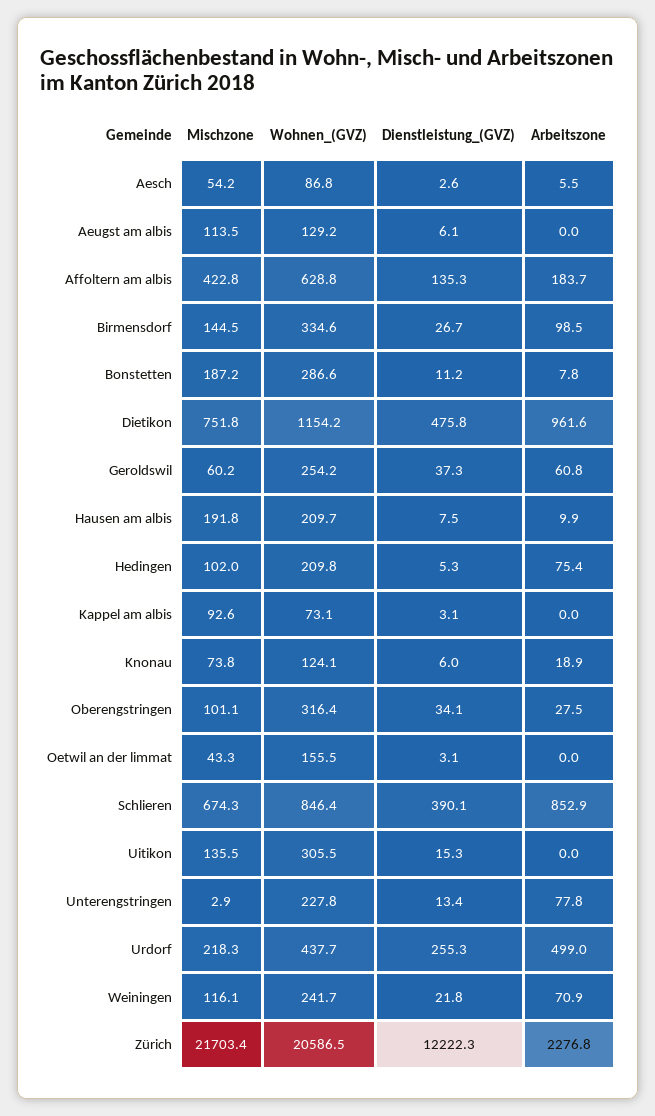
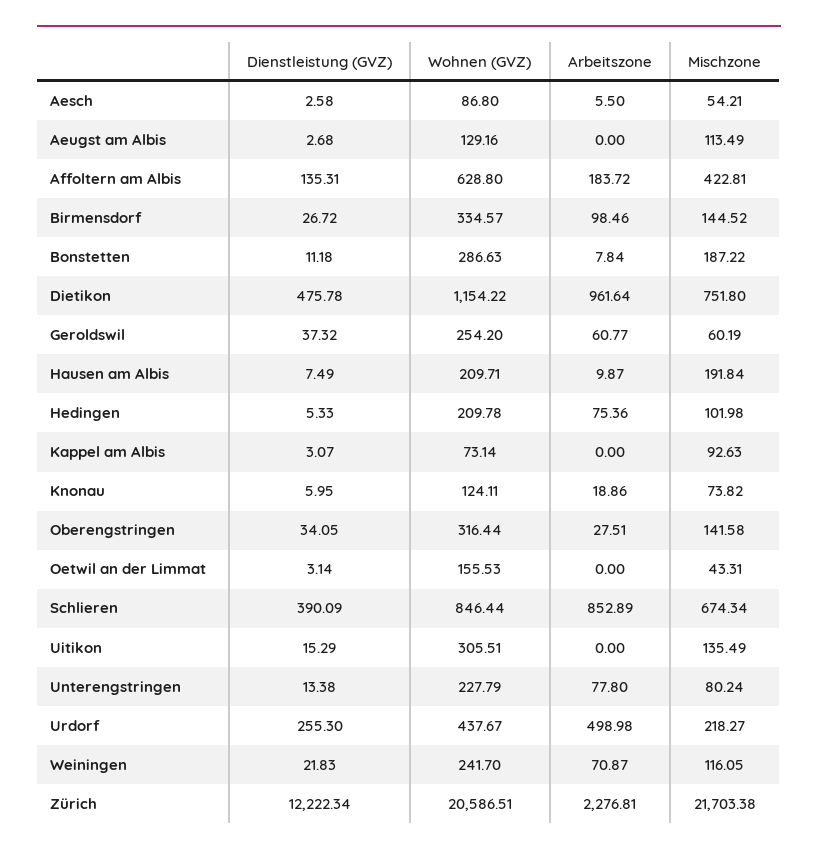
  {
    "Mischzone": {
      "Aesch": 54.21,
      "Aeugst am albis": 113.49,
      "Affoltern am albis": 422.81,
      "Birmensdorf": 144.52,
      "Bonstetten": 187.22,
      "Dietikon": 751.8,
      "Geroldswil": 60.19,
      "Hausen am albis": 191.84,
      "Hedingen": 101.98,
      "Kappel am albis": 92.63,
      "Knonau": 73.82,
-     "Oberengstringen": 101.1,
+     "Oberengstringen": 141.58,
      "Oetwil an der limmat": 43.31,
      "Schlieren": 674.34,
      "Uitikon": 135.49,
-     "Unterengstringen": 2.9,
+     "Unterengstringen": 80.24,
      "Urdorf": 218.27,
      "Weiningen": 116.05,
      "Zürich": 21703.38
    },
    "Wohnen_(GVZ)": {
      "Aesch": 86.8,
      "Aeugst am albis": 129.16,
      "Affoltern am albis": 628.8,
      "Birmensdorf": 334.57,
      "Bonstetten": 286.63,
      "Dietikon": 1154.22,
      "Geroldswil": 254.2,
      "Hausen am albis": 209.71,
      "Hedingen": 209.78,
      "Kappel am albis": 73.14,
      "Knonau": 124.11,
      "Oberengstringen": 316.44,
      "Oetwil an der limmat": 155.53,
      "Schlieren": 846.44,
      "Uitikon": 305.51,
      "Unterengstringen": 227.79,
      "Urdorf": 437.67,
      "Weiningen": 241.7,
      "Zürich": 20586.51
    },
    "Dienstleistung_(GVZ)": {
      "Aesch": 2.58,
-     "Aeugst am albis": 6.1,
+     "Aeugst am albis": 2.68,
      "Affoltern am albis": 135.31,
      "Birmensdorf": 26.72,
      "Bonstetten": 11.18,
      "Dietikon": 475.78,
      "Geroldswil": 37.32,
      "Hausen am albis": 7.49,
      "Hedingen": 5.33,
      "Kappel am albis": 3.07,
      "Knonau": 5.95,
      "Oberengstringen": 34.05,
      "Oetwil an der limmat": 3.14,
      "Schlieren": 390.09,
      "Uitikon": 15.29,
      "Unterengstringen": 13.38,
      "Urdorf": 255.3,
      "Weiningen": 21.83,
      "Zürich": 12222.34
    },
    "Arbeitszone": {
      "Aesch": 5.5,
      "Aeugst am albis": 0,
      "Affoltern am albis": 183.72,
      "Birmensdorf": 98.46,
      "Bonstetten": 7.84,
      "Dietikon": 961.64,
      "Geroldswil": 60.77,
      "Hausen am albis": 9.87,
      "Hedingen": 75.36,
      "Kappel am albis": 0,
      "Knonau": 18.86,
      "Oberengstringen": 27.51,
      "Oetwil an der limmat": 0,
      "Schlieren": 852.89,
      "Uitikon": 0,
      "Unterengstringen": 77.8,
      "Urdorf": 498.98,
      "Weiningen": 70.87,
      "Zürich": 2276.81
    }
  }

